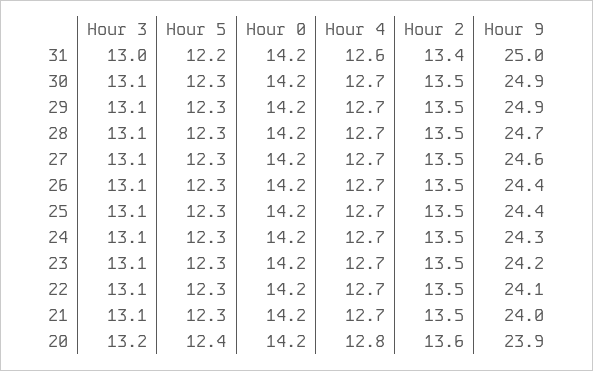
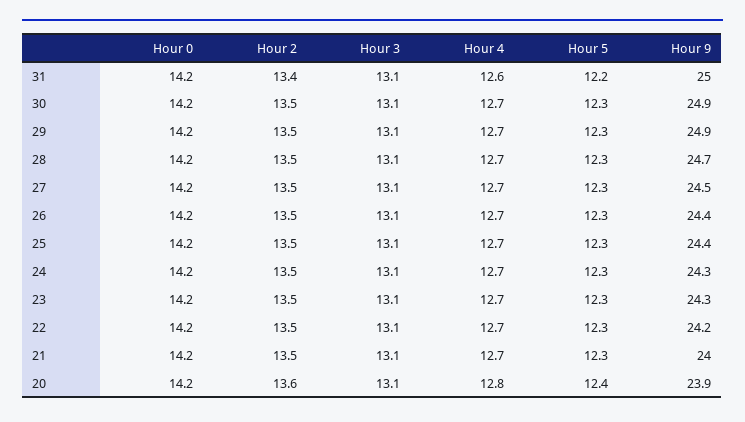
  {
    "Hour 3": {
-     "31": 13,
+     "31": 13.1,
      "30": 13.1,
      "29": 13.1,
      "28": 13.1,
      "27": 13.1,
      "26": 13.1,
      "25": 13.1,
      "24": 13.1,
      "23": 13.1,
      "22": 13.1,
      "21": 13.1,
-     "20": 13.2
+     "20": 13.1
    },
    "Hour 5": {
      "31": 12.2,
      "30": 12.3,
      "29": 12.3,
      "28": 12.3,
      "27": 12.3,
      "26": 12.3,
      "25": 12.3,
      "24": 12.3,
      "23": 12.3,
      "22": 12.3,
      "21": 12.3,
      "20": 12.4
    },
    "Hour 0": {
      "31": 14.2,
      "30": 14.2,
      "29": 14.2,
      "28": 14.2,
      "27": 14.2,
      "26": 14.2,
      "25": 14.2,
      "24": 14.2,
      "23": 14.2,
      "22": 14.2,
      "21": 14.2,
      "20": 14.2
    },
    "Hour 4": {
      "31": 12.6,
      "30": 12.7,
      "29": 12.7,
      "28": 12.7,
      "27": 12.7,
      "26": 12.7,
      "25": 12.7,
      "24": 12.7,
      "23": 12.7,
      "22": 12.7,
      "21": 12.7,
      "20": 12.8
    },
    "Hour 2": {
      "31": 13.4,
      "30": 13.5,
      "29": 13.5,
      "28": 13.5,
      "27": 13.5,
      "26": 13.5,
      "25": 13.5,
      "24": 13.5,
      "23": 13.5,
      "22": 13.5,
      "21": 13.5,
      "20": 13.6
    },
    "Hour 9": {
      "31": 25,
      "30": 24.9,
      "29": 24.9,
      "28": 24.7,
-     "27": 24.6,
+     "27": 24.5,
      "26": 24.4,
      "25": 24.4,
      "24": 24.3,
-     "23": 24.2,
+     "23": 24.3,
-     "22": 24.1,
+     "22": 24.2,
      "21": 24,
      "20": 23.9
    }
  }

